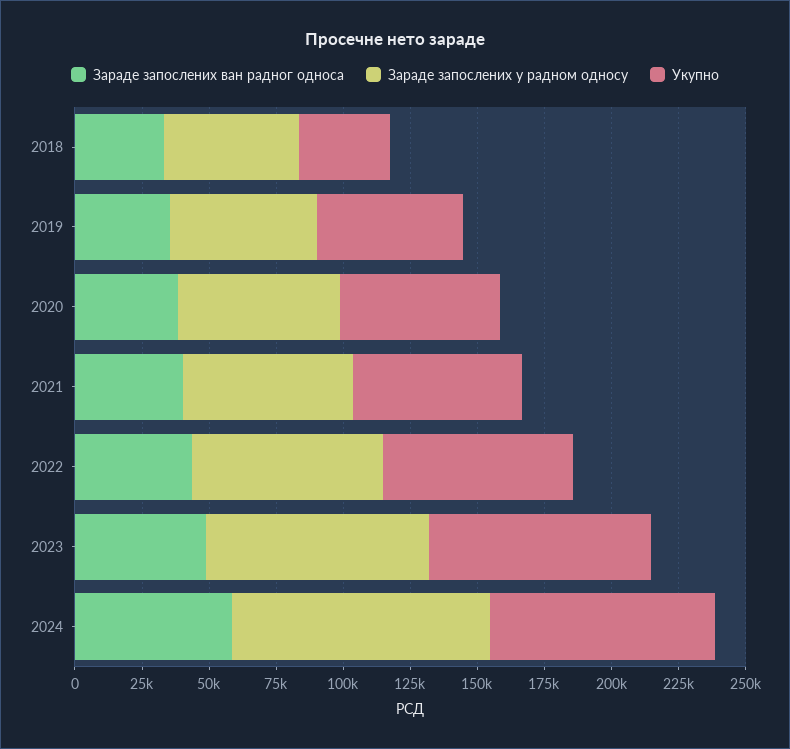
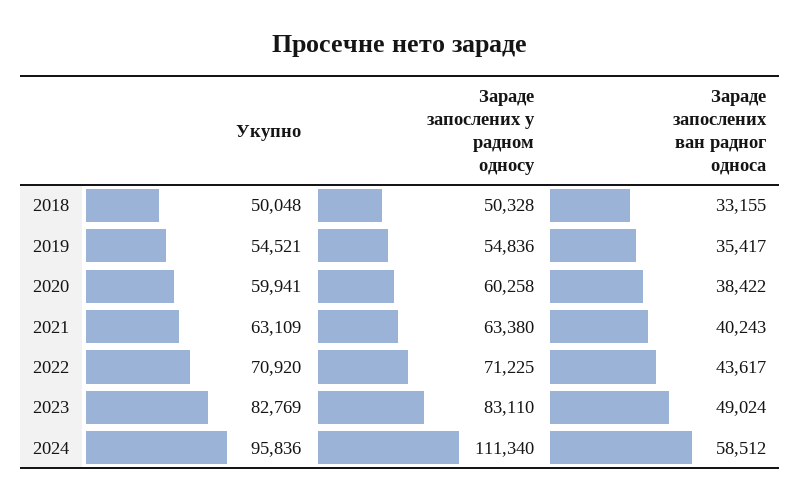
  {
    "Зараде запослених ван радног односа": {
      "2018": 33155,
      "2019": 35417,
      "2020": 38422,
      "2021": 40243,
      "2022": 43617,
      "2023": 49024,
      "2024": 58512
    },
    "Зараде запослених у радном односу": {
      "2018": 50328,
      "2019": 54836,
      "2020": 60258,
      "2021": 63380,
      "2022": 71225,
      "2023": 83110,
-     "2024": 95000
+     "2024": 111340
    },
    "Укупно": {
-     "2018": 35000,
+     "2018": 50048,
      "2019": 54521,
      "2020": 59941,
      "2021": 63109,
      "2022": 70920,
      "2023": 82769,
-     "2024": 85000
+     "2024": 95836
    }
  }

